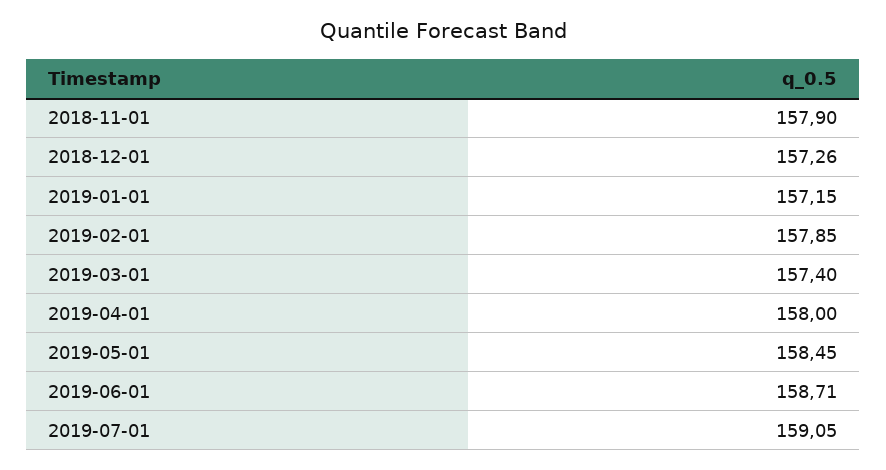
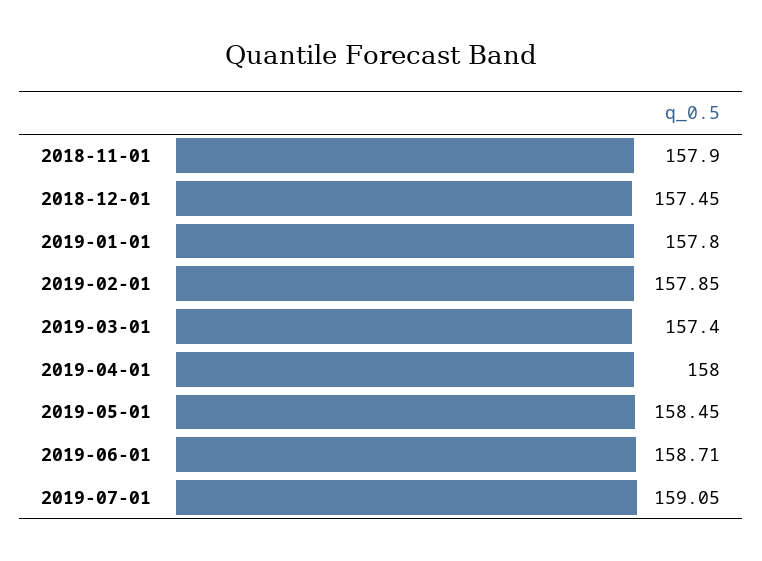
  {
    "2018-11-01": 157.9,
-   "2018-12-01": 157.26,
+   "2018-12-01": 157.45,
-   "2019-01-01": 157.15,
+   "2019-01-01": 157.8,
    "2019-02-01": 157.85,
    "2019-03-01": 157.4,
    "2019-04-01": 158,
    "2019-05-01": 158.45,
    "2019-06-01": 158.71,
    "2019-07-01": 159.05
  }

